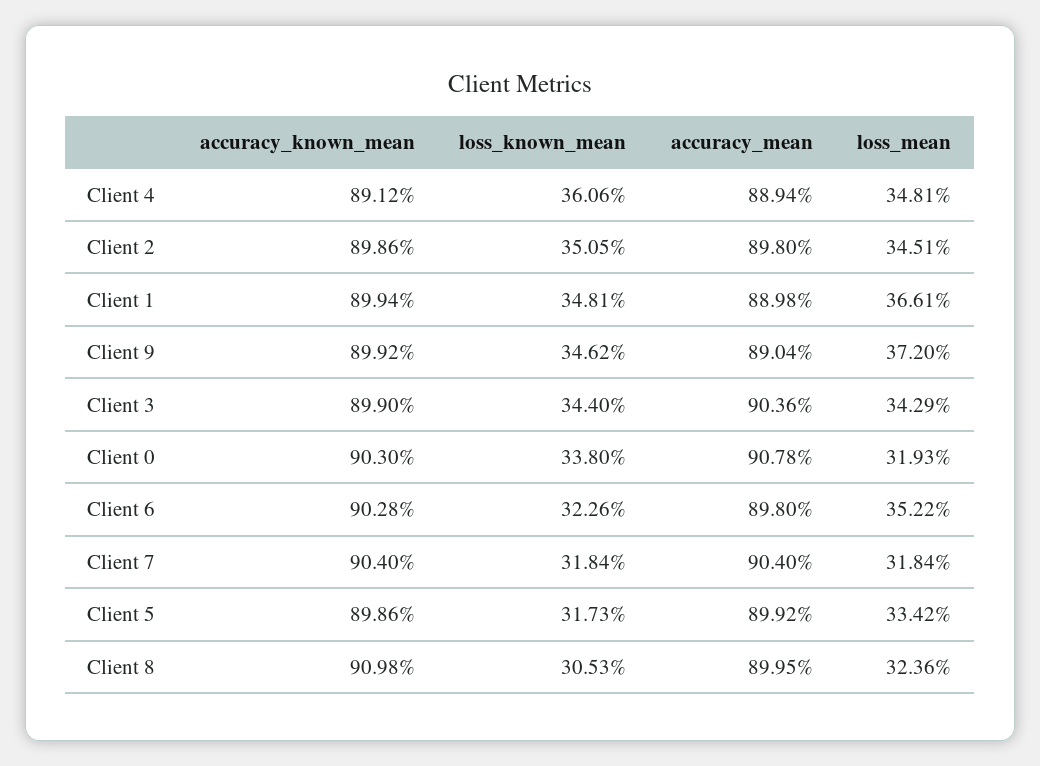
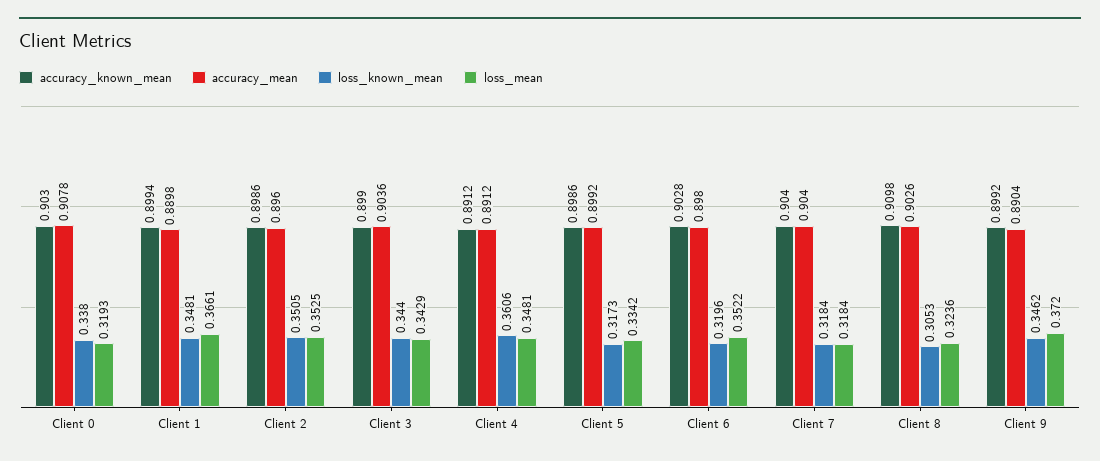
  {
    "accuracy_known_mean": {
      "Client 4": 0.8912,
      "Client 2": 0.8986,
      "Client 1": 0.8994,
      "Client 9": 0.8992,
      "Client 3": 0.899,
      "Client 0": 0.903,
      "Client 6": 0.9028,
      "Client 7": 0.904,
      "Client 5": 0.8986,
      "Client 8": 0.9098
    },
    "loss_known_mean": {
      "Client 4": 0.3606,
      "Client 2": 0.3505,
      "Client 1": 0.3481,
      "Client 9": 0.3462,
      "Client 3": 0.344,
      "Client 0": 0.338,
-     "Client 6": 0.3226,
+     "Client 6": 0.3196,
      "Client 7": 0.3184,
      "Client 5": 0.3173,
      "Client 8": 0.3053
    },
    "accuracy_mean": {
-     "Client 4": 0.8894,
+     "Client 4": 0.8912,
-     "Client 2": 0.898,
+     "Client 2": 0.896,
      "Client 1": 0.8898,
      "Client 9": 0.8904,
      "Client 3": 0.9036,
      "Client 0": 0.9078,
      "Client 6": 0.898,
      "Client 7": 0.904,
      "Client 5": 0.8992,
-     "Client 8": 0.8995
+     "Client 8": 0.9026
    },
    "loss_mean": {
      "Client 4": 0.3481,
-     "Client 2": 0.3451,
+     "Client 2": 0.3525,
      "Client 1": 0.3661,
      "Client 9": 0.372,
      "Client 3": 0.3429,
      "Client 0": 0.3193,
      "Client 6": 0.3522,
      "Client 7": 0.3184,
      "Client 5": 0.3342,
      "Client 8": 0.3236
    }
  }

